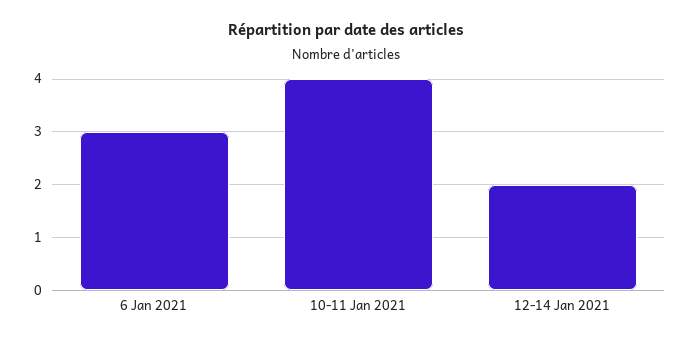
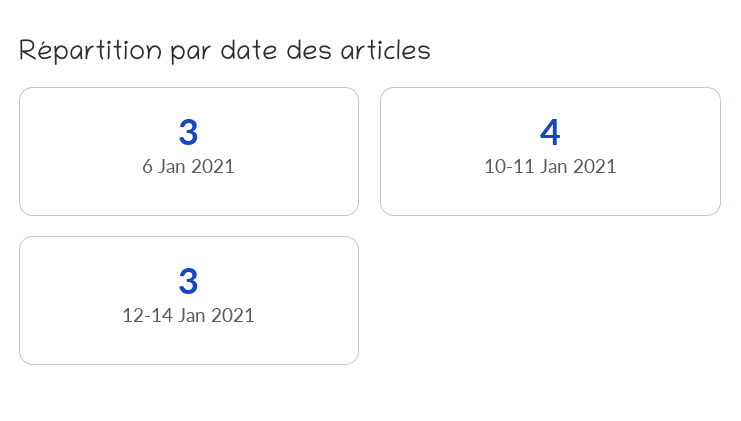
  {
    "6 Jan 2021": 3,
    "10-11 Jan 2021": 4,
-   "12-14 Jan 2021": 2
+   "12-14 Jan 2021": 3
  }

